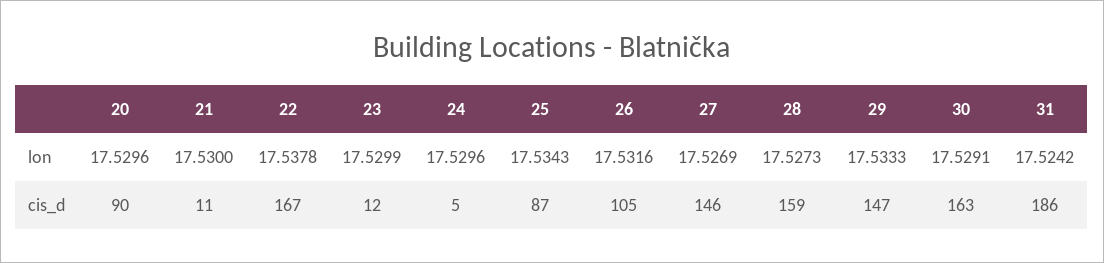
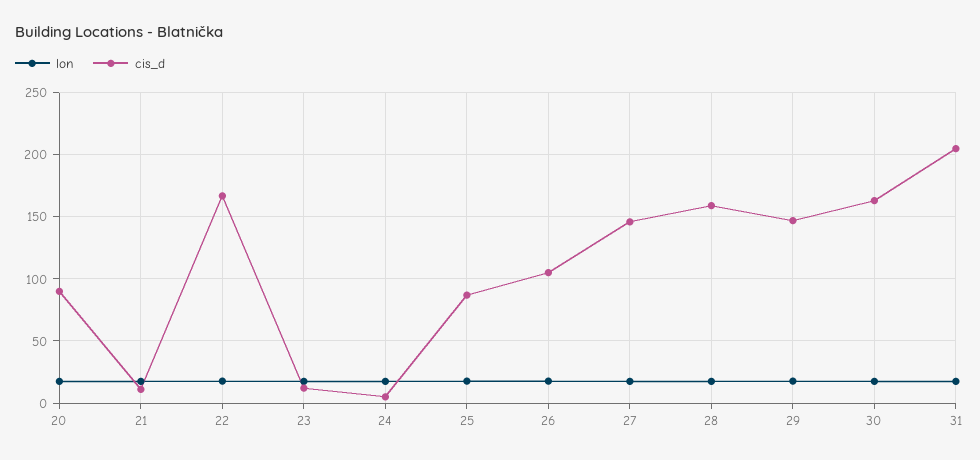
  {
    "lon": {
      "20": 17.5296,
      "21": 17.53,
      "22": 17.5378,
      "23": 17.5299,
      "24": 17.5296,
      "25": 17.5343,
      "26": 17.5316,
      "27": 17.5269,
      "28": 17.5273,
      "29": 17.5333,
      "30": 17.5291,
      "31": 17.5242
    },
    "cis_d": {
      "20": 90,
      "21": 11,
      "22": 167,
      "23": 12,
      "24": 5,
      "25": 87,
      "26": 105,
      "27": 146,
      "28": 159,
      "29": 147,
      "30": 163,
-     "31": 186
+     "31": 205
    }
  }

